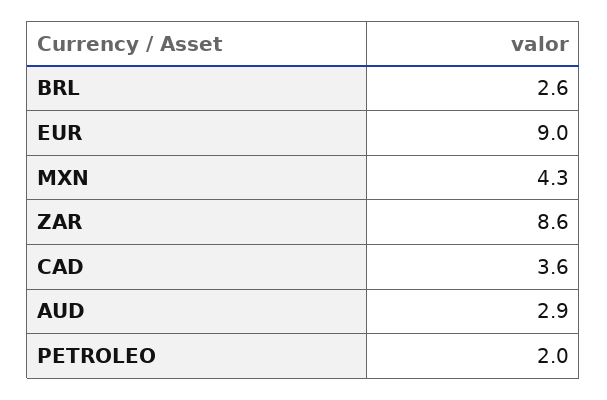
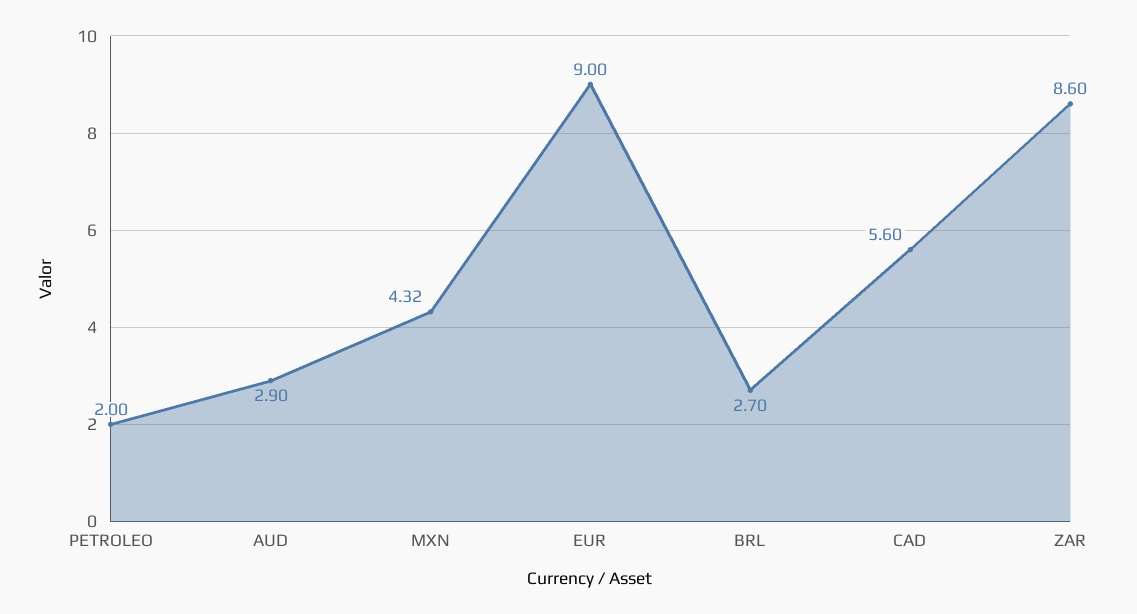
  {
-   "BRL": 2.6,
+   "BRL": 2.7,
    "EUR": 9,
-   "MXN": 4.3,
+   "MXN": 4.32,
    "ZAR": 8.6,
-   "CAD": 3.6,
+   "CAD": 5.6,
    "AUD": 2.9,
    "PETROLEO": 2
  }

